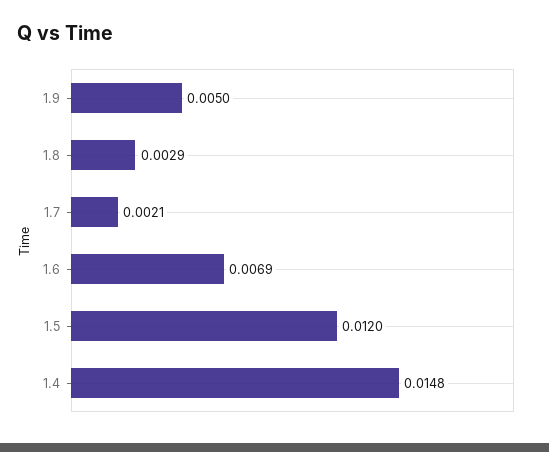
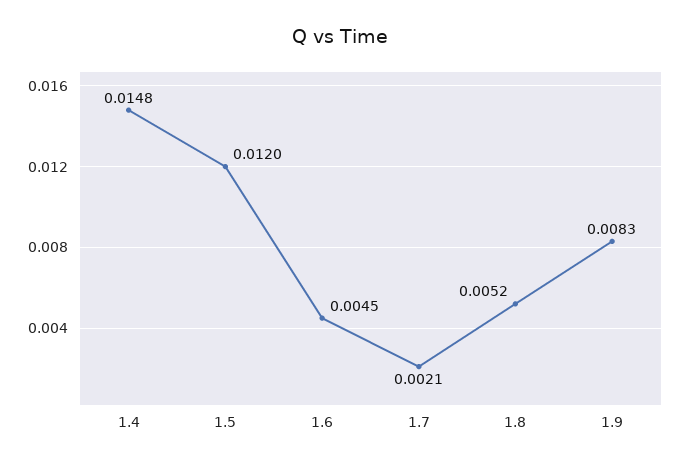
  {
-   "1.9": 0.005,
+   "1.9": 0.0083,
-   "1.8": 0.0029,
+   "1.8": 0.0052,
    "1.7": 0.0021,
-   "1.6": 0.0069,
+   "1.6": 0.0045,
    "1.5": 0.012,
    "1.4": 0.0148
  }

